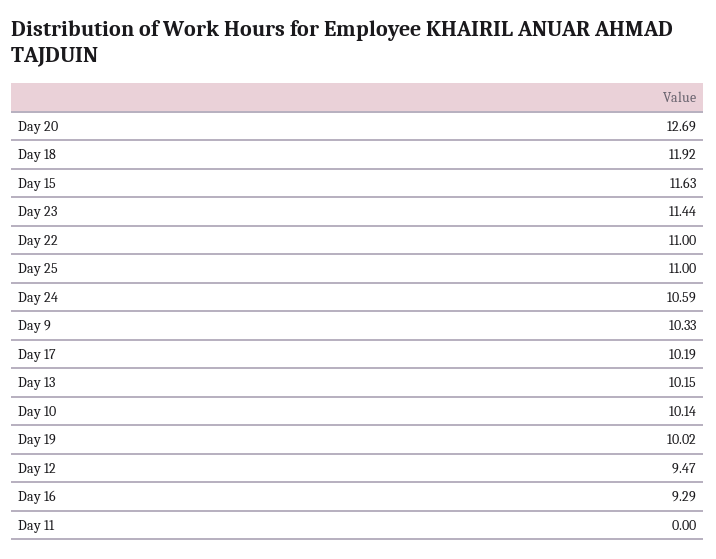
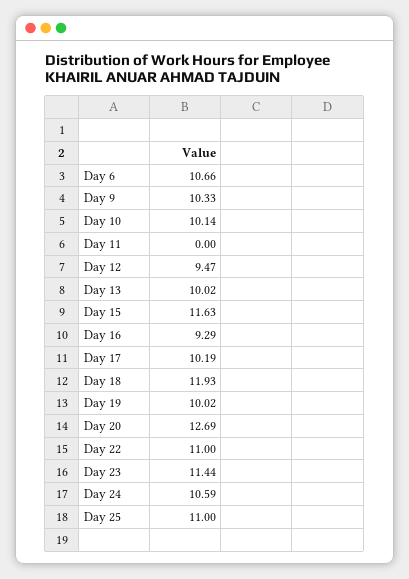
  {
    "Day 20": 12.69,
-   "Day 18": 11.92,
+   "Day 18": 11.93,
    "Day 15": 11.63,
    "Day 23": 11.44,
    "Day 22": 11,
    "Day 25": 11,
    "Day 24": 10.59,
    "Day 9": 10.33,
    "Day 17": 10.19,
-   "Day 13": 10.15,
+   "Day 13": 10.02,
    "Day 10": 10.14,
    "Day 19": 10.02,
    "Day 12": 9.47,
    "Day 16": 9.29,
-   "Day 11": 0
+   "Day 11": 0,
+   "Day 6": 10.66
  }

